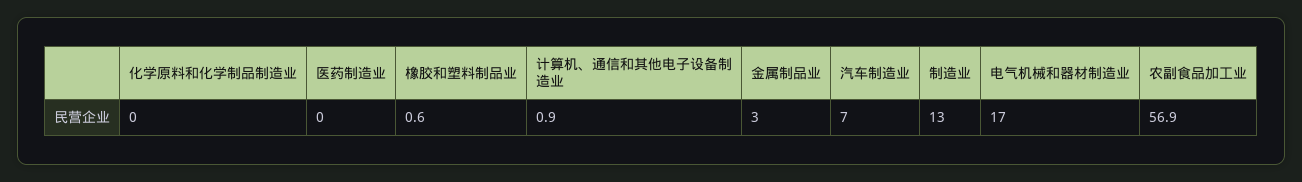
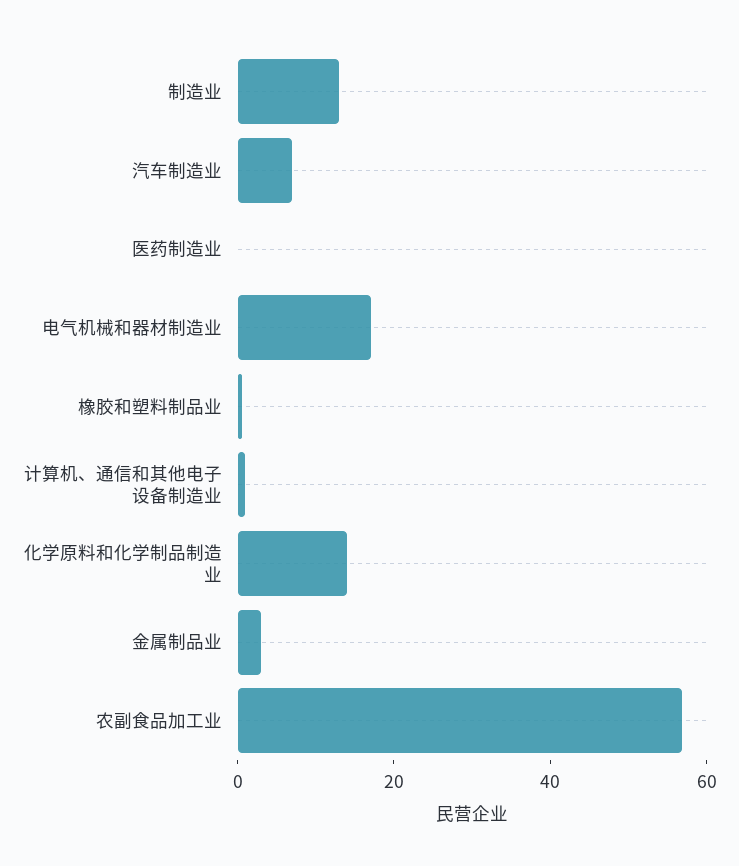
  {
-   "化学原料和化学制品制造业": 0,
+   "化学原料和化学制品制造业": 15,
    "医药制造业": 0,
    "橡胶和塑料制品业": 0.6,
    "计算机、通信和其他电子设备制造业": 0.9,
    "金属制品业": 3,
    "汽车制造业": 7,
    "制造业": 13,
    "电气机械和器材制造业": 17,
    "农副食品加工业": 56.9
  }

